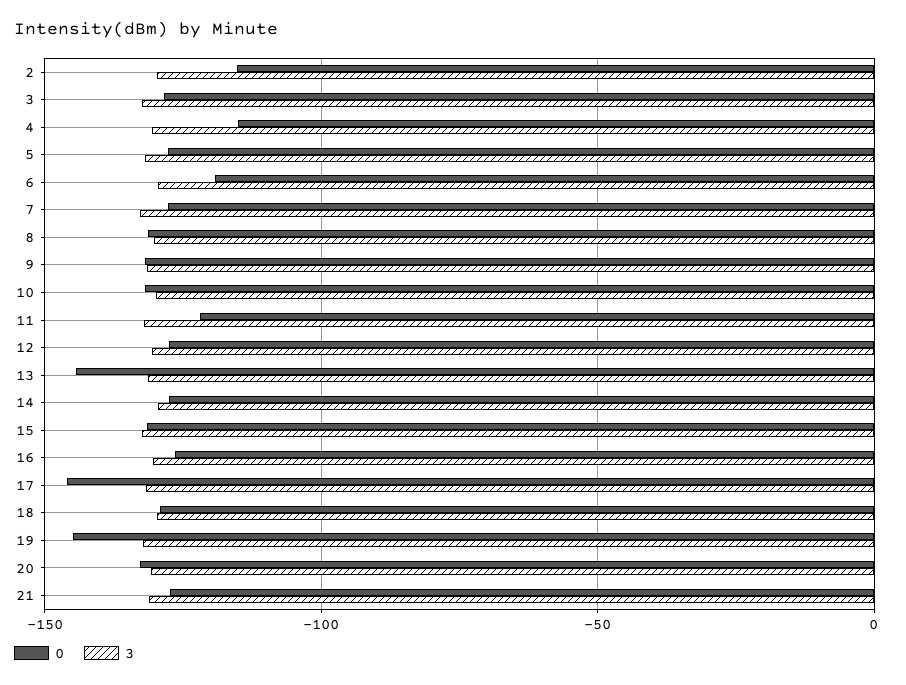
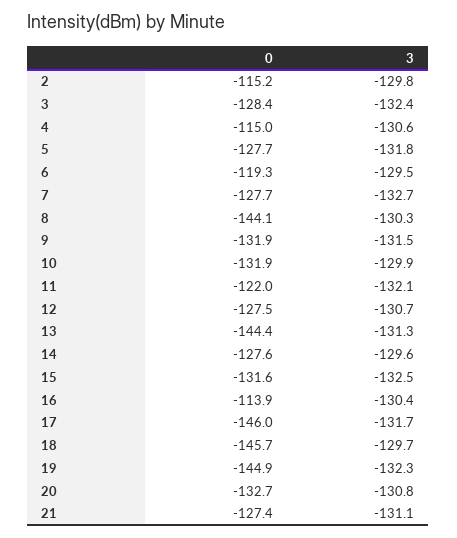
  {
    "0": {
      "2": -115.2,
      "3": -128.4,
      "4": -115,
      "5": -127.7,
      "6": -119.3,
      "7": -127.7,
-     "8": -130,
+     "8": -144.1,
      "9": -131.9,
      "10": -131.9,
      "11": -122,
      "12": -127.5,
      "13": -144.4,
      "14": -127.6,
      "15": -131.6,
-     "16": -125,
+     "16": -113.9,
      "17": -146,
-     "18": -130,
+     "18": -145.7,
      "19": -144.9,
      "20": -132.7,
      "21": -127.4
    },
    "3": {
      "2": -129.8,
      "3": -132.4,
      "4": -130.6,
      "5": -131.8,
      "6": -129.5,
      "7": -132.7,
      "8": -130.3,
      "9": -131.5,
      "10": -129.9,
      "11": -132.1,
      "12": -130.7,
      "13": -131.3,
      "14": -129.6,
      "15": -132.5,
      "16": -130.4,
      "17": -131.7,
      "18": -129.7,
      "19": -132.3,
      "20": -130.8,
      "21": -131.1
    }
  }

